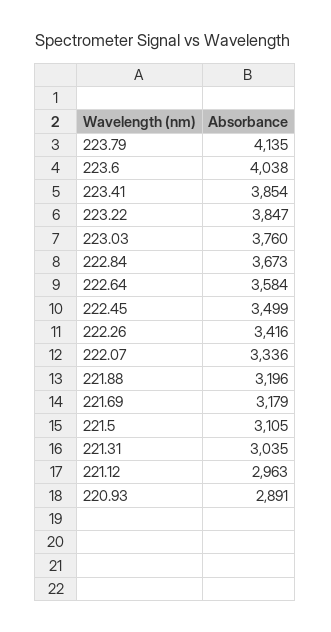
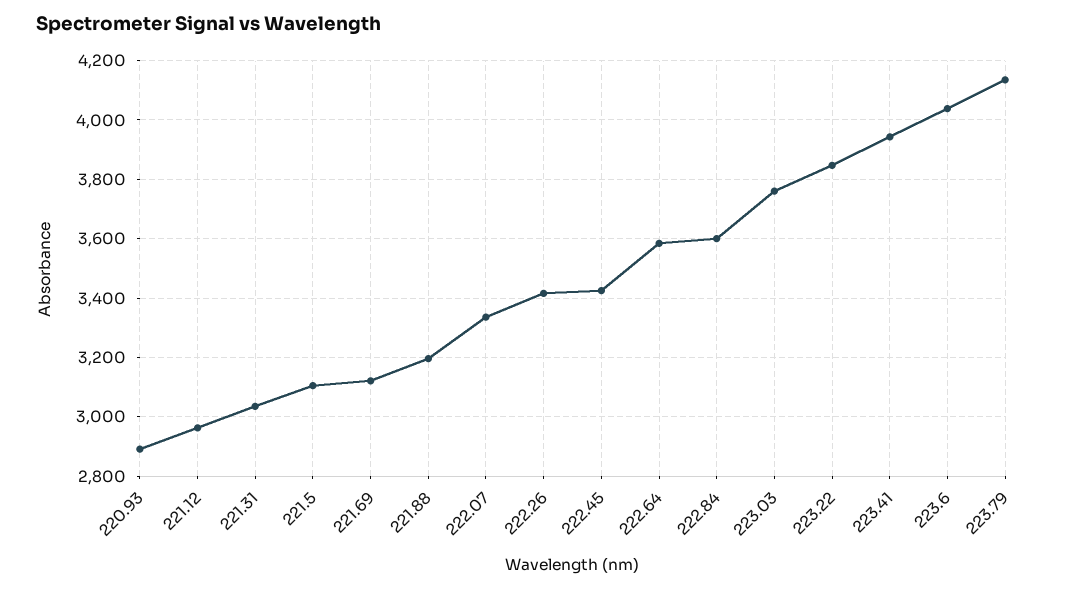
  {
    "223.79": 4135,
    "223.6": 4038,
-   "223.41": 3854,
+   "223.41": 3950,
    "223.22": 3847,
    "223.03": 3760,
-   "222.84": 3673,
+   "222.84": 3600,
    "222.64": 3584,
-   "222.45": 3499,
+   "222.45": 3425,
    "222.26": 3416,
    "222.07": 3336,
    "221.88": 3196,
-   "221.69": 3179,
+   "221.69": 3125,
    "221.5": 3105,
    "221.31": 3035,
    "221.12": 2963,
    "220.93": 2891
  }

